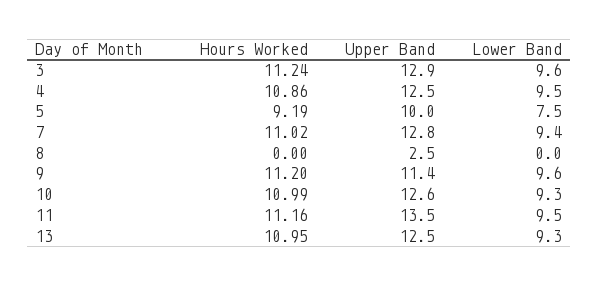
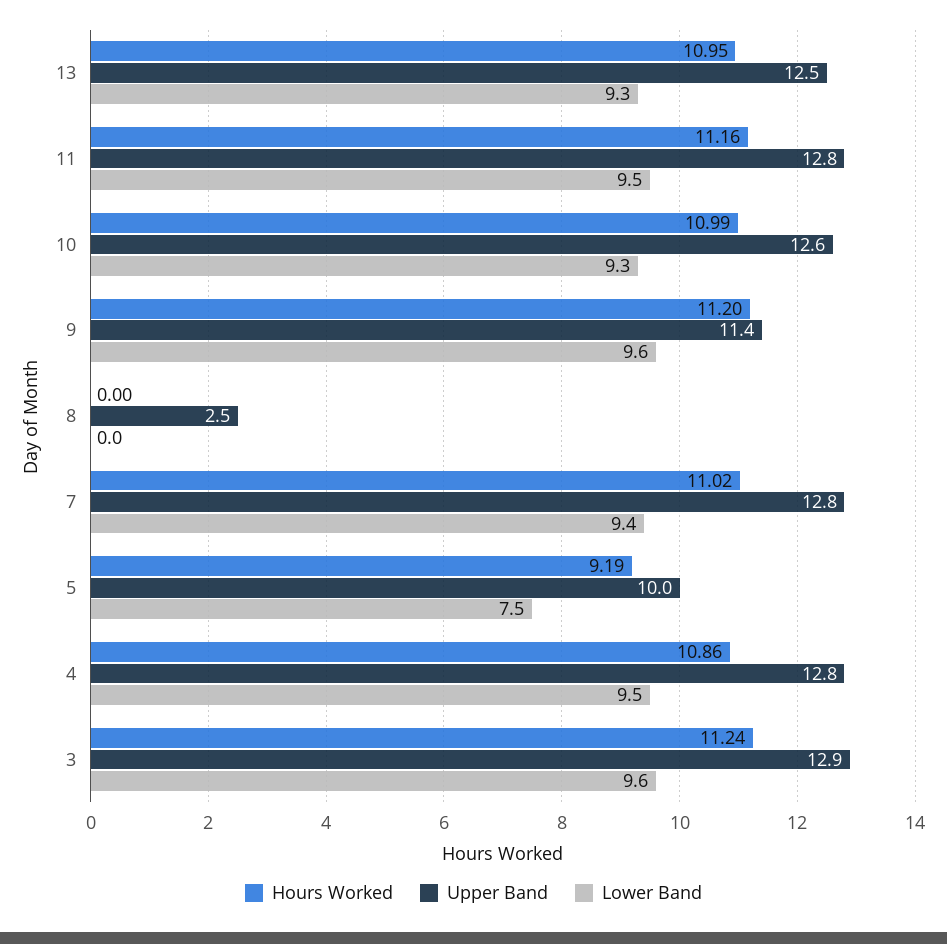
  {
    "Hours Worked": {
      "3": 11.24,
      "4": 10.86,
      "5": 9.19,
      "7": 11.02,
      "8": 0,
      "9": 11.2,
      "10": 10.99,
      "11": 11.16,
      "13": 10.95
    },
    "Upper Band": {
      "3": 12.9,
-     "4": 12.5,
+     "4": 12.8,
      "5": 10,
      "7": 12.8,
      "8": 2.5,
      "9": 11.4,
      "10": 12.6,
-     "11": 13.5,
+     "11": 12.8,
      "13": 12.5
    },
    "Lower Band": {
      "3": 9.6,
      "4": 9.5,
      "5": 7.5,
      "7": 9.4,
      "8": 0,
      "9": 9.6,
      "10": 9.3,
      "11": 9.5,
      "13": 9.3
    }
  }

